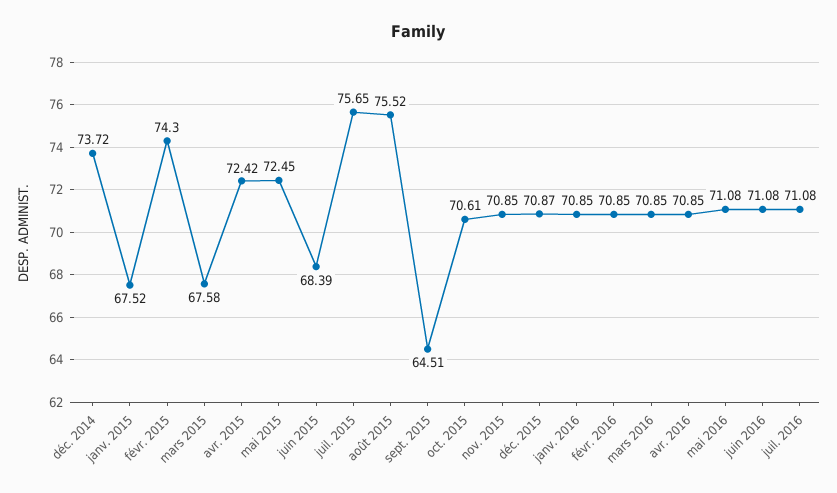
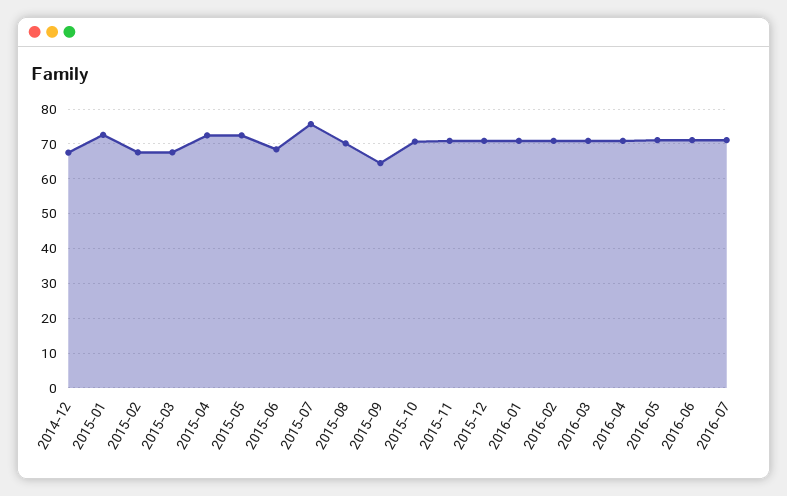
  {
-   "déc. 2014": 73.72,
+   "déc. 2014": 68,
-   "janv. 2015": 67.52,
+   "janv. 2015": 72,
-   "févr. 2015": 74.3,
+   "févr. 2015": 68,
    "mars 2015": 67.58,
    "avr. 2015": 72.42,
    "mai 2015": 72.45,
    "juin 2015": 68.39,
    "juil. 2015": 75.65,
-   "août 2015": 75.52,
+   "août 2015": 70,
    "sept. 2015": 64.51,
    "oct. 2015": 70.61,
    "nov. 2015": 70.85,
    "déc. 2015": 70.87,
    "janv. 2016": 70.85,
    "févr. 2016": 70.85,
    "mars 2016": 70.85,
    "avr. 2016": 70.85,
    "mai 2016": 71.08,
    "juin 2016": 71.08,
    "juil. 2016": 71.08
  }

